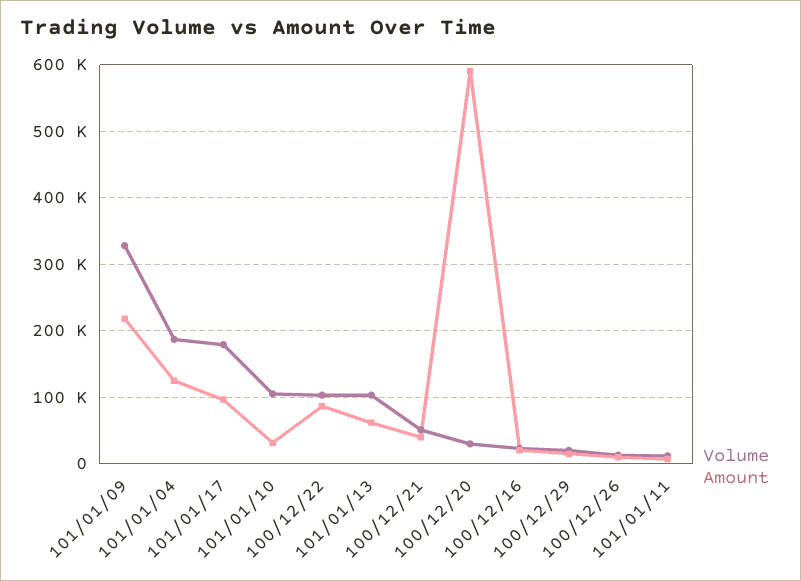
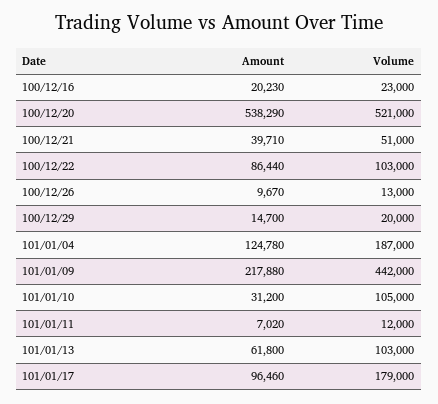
  {
    "Volume": {
-     "101/01/09": 330000,
+     "101/01/09": 442000,
      "101/01/04": 187000,
      "101/01/17": 179000,
      "101/01/10": 105000,
      "100/12/22": 103000,
      "101/01/13": 103000,
      "100/12/21": 51000,
-     "100/12/20": 30000,
+     "100/12/20": 521000,
      "100/12/16": 23000,
      "100/12/29": 20000,
      "100/12/26": 13000,
      "101/01/11": 12000
    },
    "Amount": {
      "101/01/09": 217880,
      "101/01/04": 124780,
      "101/01/17": 96460,
      "101/01/10": 31200,
      "100/12/22": 86440,
      "101/01/13": 61800,
      "100/12/21": 39710,
-     "100/12/20": 590000,
+     "100/12/20": 538290,
      "100/12/16": 20230,
      "100/12/29": 14700,
      "100/12/26": 9670,
      "101/01/11": 7020
    }
  }

